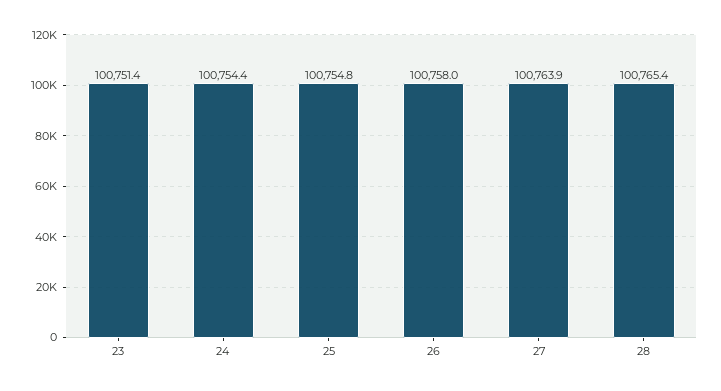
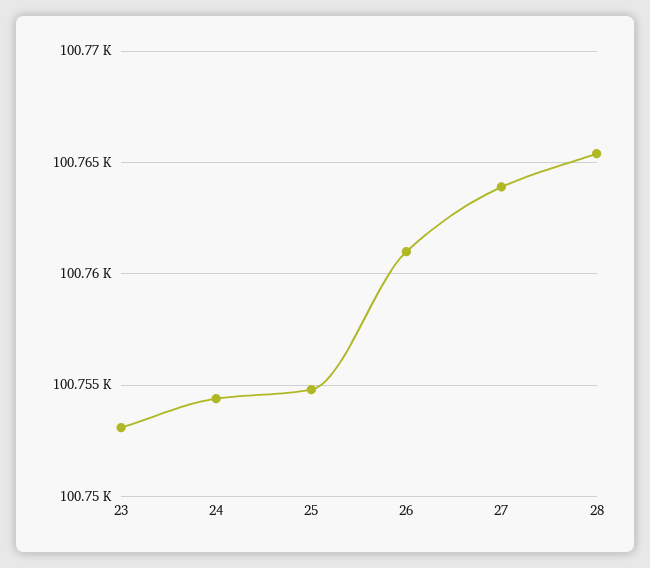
  {
-   "23": 100751.4,
+   "23": 100753,
    "24": 100754.4,
    "25": 100754.8,
-   "26": 100758,
+   "26": 100761,
    "27": 100763.9,
    "28": 100765.4
  }

